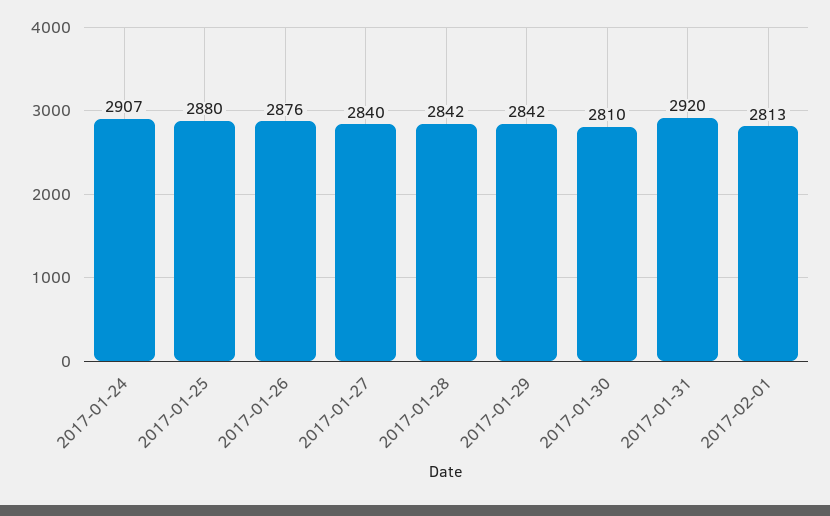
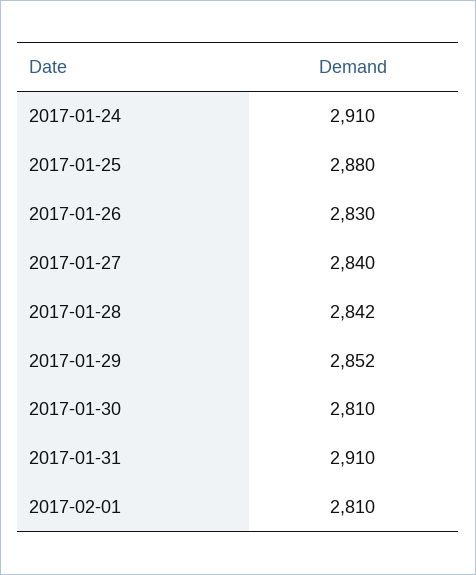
  {
-   "2017-01-24": 2907,
+   "2017-01-24": 2910,
    "2017-01-25": 2880,
-   "2017-01-26": 2876,
+   "2017-01-26": 2830,
    "2017-01-27": 2840,
    "2017-01-28": 2842,
-   "2017-01-29": 2842,
+   "2017-01-29": 2852,
    "2017-01-30": 2810,
-   "2017-01-31": 2920,
+   "2017-01-31": 2910,
-   "2017-02-01": 2813
+   "2017-02-01": 2810
  }

